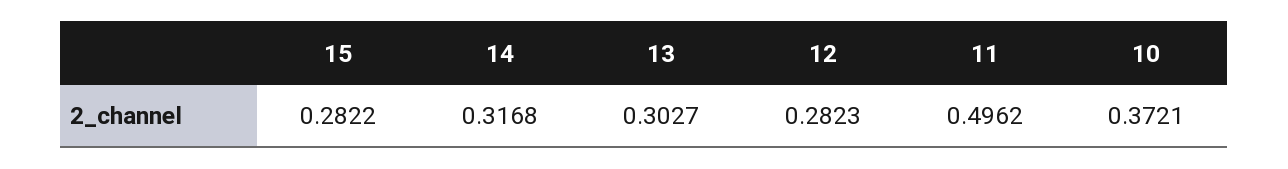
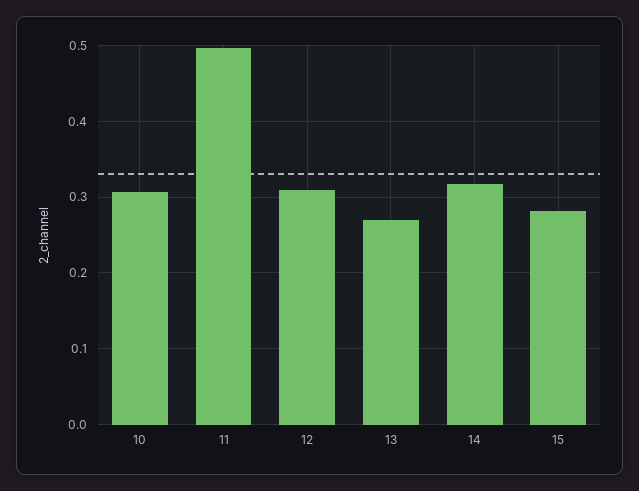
  {
    "15": 0.2822,
    "14": 0.3168,
-   "13": 0.3027,
+   "13": 0.27,
-   "12": 0.2823,
+   "12": 0.31,
    "11": 0.4962,
-   "10": 0.3721
+   "10": 0.31
  }

